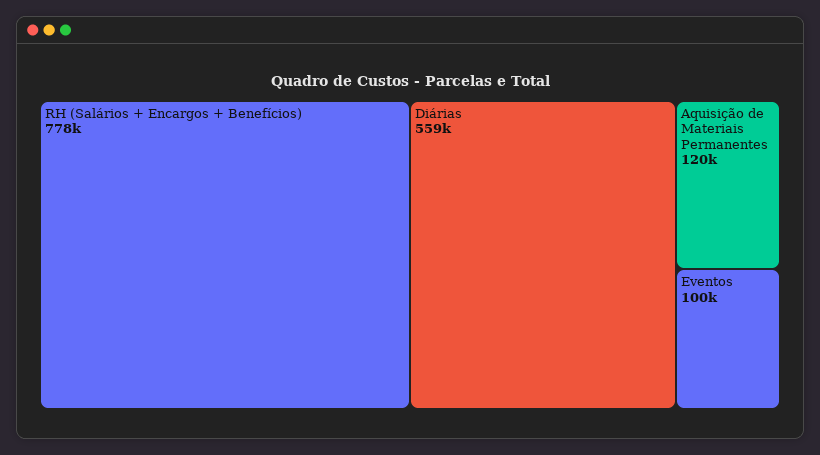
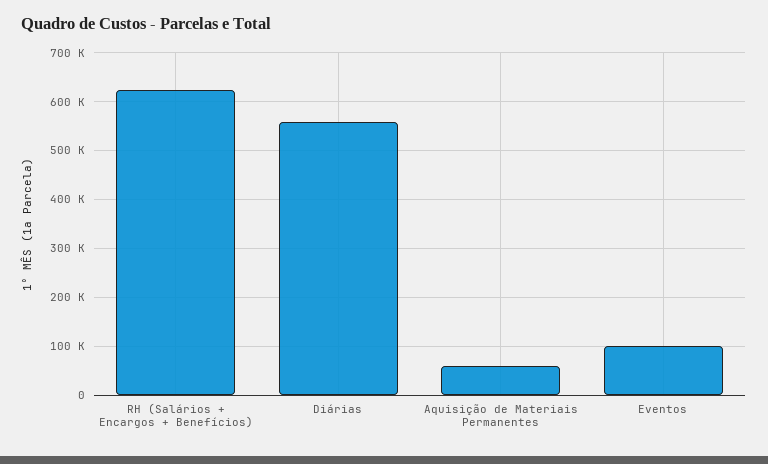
  {
-   "RH (Salários + Encargos + Benefícios)": 778000,
+   "RH (Salários + Encargos + Benefícios)": 620000,
    "Diárias": 559000,
-   "Aquisição de Materiais Permanentes": 120000,
+   "Aquisição de Materiais Permanentes": 60000,
    "Eventos": 100000
  }

